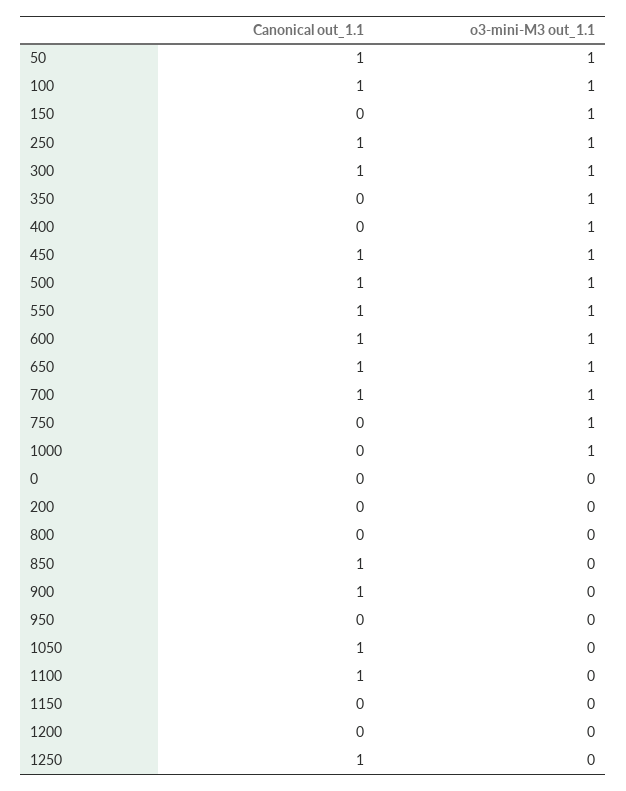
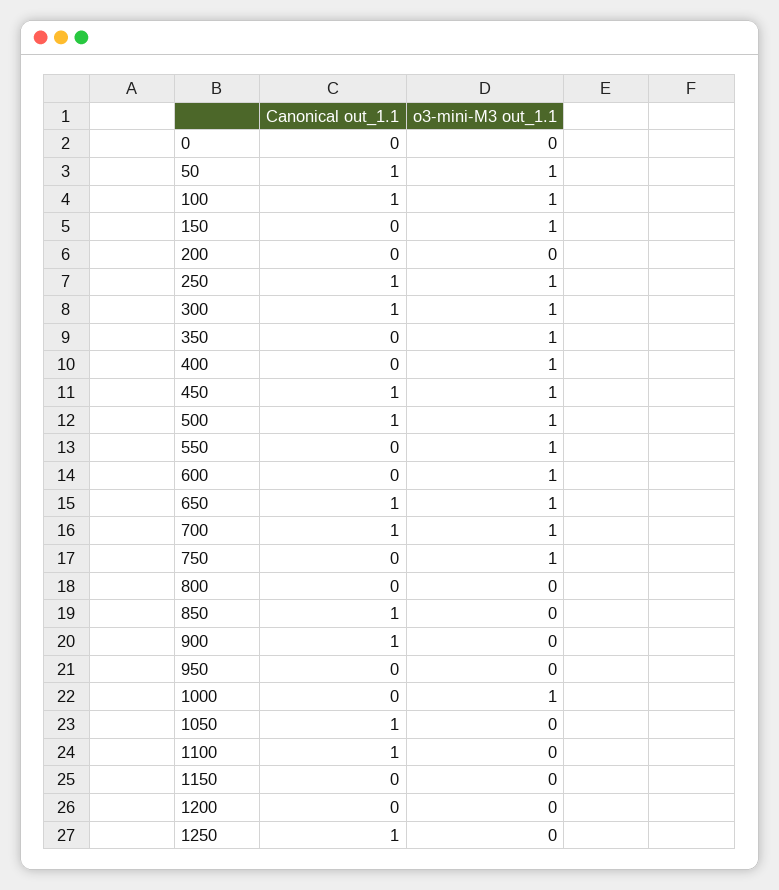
  {
    "Canonical out_1.1": {
      "50": 1,
      "100": 1,
      "150": 0,
      "250": 1,
      "300": 1,
      "350": 0,
      "400": 0,
      "450": 1,
      "500": 1,
-     "550": 1,
+     "550": 0,
-     "600": 1,
+     "600": 0,
      "650": 1,
      "700": 1,
      "750": 0,
      "1000": 0,
      "0": 0,
      "200": 0,
      "800": 0,
      "850": 1,
      "900": 1,
      "950": 0,
      "1050": 1,
      "1100": 1,
      "1150": 0,
      "1200": 0,
      "1250": 1
    },
    "o3-mini-M3 out_1.1": {
      "50": 1,
      "100": 1,
      "150": 1,
      "250": 1,
      "300": 1,
      "350": 1,
      "400": 1,
      "450": 1,
      "500": 1,
      "550": 1,
      "600": 1,
      "650": 1,
      "700": 1,
      "750": 1,
      "1000": 1,
      "0": 0,
      "200": 0,
      "800": 0,
      "850": 0,
      "900": 0,
      "950": 0,
      "1050": 0,
      "1100": 0,
      "1150": 0,
      "1200": 0,
      "1250": 0
    }
  }

